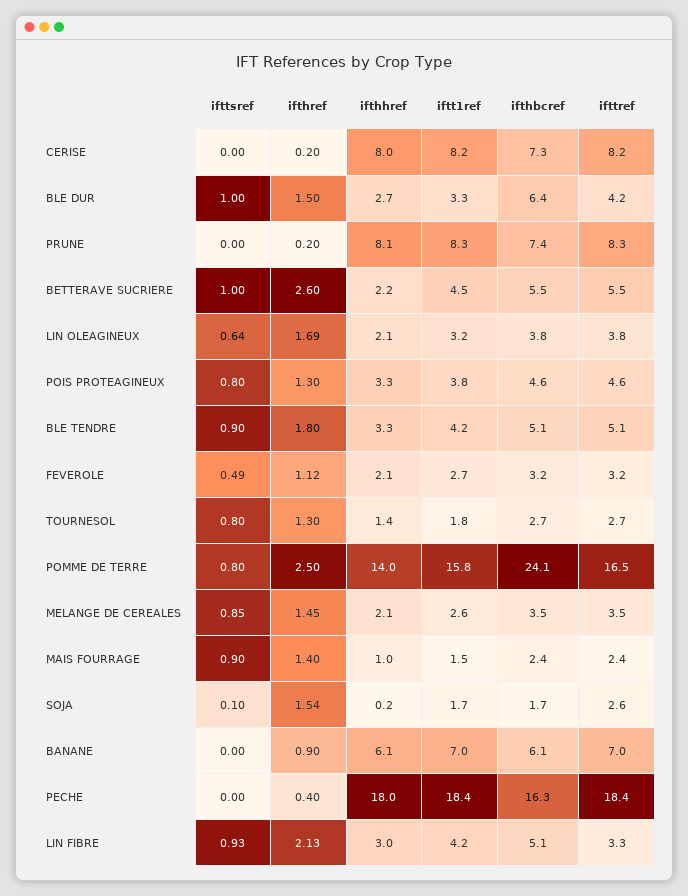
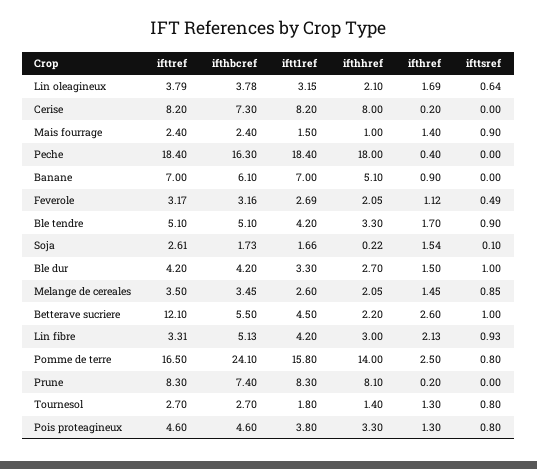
  {
    "ifttsref": {
      "CERISE": 0,
      "BLE DUR": 1,
      "PRUNE": 0,
      "BETTERAVE SUCRIERE": 1,
      "LIN OLEAGINEUX": 0.64,
      "POIS PROTEAGINEUX": 0.8,
      "BLE TENDRE": 0.9,
      "FEVEROLE": 0.49,
      "TOURNESOL": 0.8,
      "POMME DE TERRE": 0.8,
      "MELANGE DE CEREALES": 0.85,
      "MAIS FOURRAGE": 0.9,
      "SOJA": 0.1,
      "BANANE": 0,
      "PECHE": 0,
      "LIN FIBRE": 0.93
    },
    "ifthref": {
      "CERISE": 0.2,
      "BLE DUR": 1.5,
      "PRUNE": 0.2,
      "BETTERAVE SUCRIERE": 2.6,
      "LIN OLEAGINEUX": 1.69,
      "POIS PROTEAGINEUX": 1.3,
-     "BLE TENDRE": 1.8,
+     "BLE TENDRE": 1.7,
      "FEVEROLE": 1.12,
      "TOURNESOL": 1.3,
      "POMME DE TERRE": 2.5,
      "MELANGE DE CEREALES": 1.45,
      "MAIS FOURRAGE": 1.4,
      "SOJA": 1.54,
      "BANANE": 0.9,
      "PECHE": 0.4,
      "LIN FIBRE": 2.13
    },
    "ifthhref": {
      "CERISE": 8,
      "BLE DUR": 2.7,
      "PRUNE": 8.1,
      "BETTERAVE SUCRIERE": 2.2,
      "LIN OLEAGINEUX": 2.1,
      "POIS PROTEAGINEUX": 3.3,
      "BLE TENDRE": 3.3,
      "FEVEROLE": 2.05,
      "TOURNESOL": 1.4,
      "POMME DE TERRE": 14,
      "MELANGE DE CEREALES": 2.05,
      "MAIS FOURRAGE": 1,
      "SOJA": 0.22,
-     "BANANE": 6.1,
+     "BANANE": 5.1,
      "PECHE": 18,
      "LIN FIBRE": 3
    },
    "iftt1ref": {
      "CERISE": 8.2,
      "BLE DUR": 3.3,
      "PRUNE": 8.3,
      "BETTERAVE SUCRIERE": 4.5,
      "LIN OLEAGINEUX": 3.15,
      "POIS PROTEAGINEUX": 3.8,
      "BLE TENDRE": 4.2,
      "FEVEROLE": 2.69,
      "TOURNESOL": 1.8,
      "POMME DE TERRE": 15.8,
      "MELANGE DE CEREALES": 2.6,
      "MAIS FOURRAGE": 1.5,
      "SOJA": 1.66,
      "BANANE": 7,
      "PECHE": 18.4,
      "LIN FIBRE": 4.2
    },
    "ifthbcref": {
      "CERISE": 7.3,
-     "BLE DUR": 6.4,
+     "BLE DUR": 4.2,
      "PRUNE": 7.4,
      "BETTERAVE SUCRIERE": 5.5,
      "LIN OLEAGINEUX": 3.78,
      "POIS PROTEAGINEUX": 4.6,
      "BLE TENDRE": 5.1,
      "FEVEROLE": 3.16,
      "TOURNESOL": 2.7,
      "POMME DE TERRE": 24.1,
      "MELANGE DE CEREALES": 3.45,
      "MAIS FOURRAGE": 2.4,
      "SOJA": 1.73,
      "BANANE": 6.1,
      "PECHE": 16.3,
      "LIN FIBRE": 5.13
    },
    "ifttref": {
      "CERISE": 8.2,
      "BLE DUR": 4.2,
      "PRUNE": 8.3,
-     "BETTERAVE SUCRIERE": 5.5,
+     "BETTERAVE SUCRIERE": 12.1,
      "LIN OLEAGINEUX": 3.79,
      "POIS PROTEAGINEUX": 4.6,
      "BLE TENDRE": 5.1,
      "FEVEROLE": 3.17,
      "TOURNESOL": 2.7,
      "POMME DE TERRE": 16.5,
      "MELANGE DE CEREALES": 3.5,
      "MAIS FOURRAGE": 2.4,
      "SOJA": 2.61,
      "BANANE": 7,
      "PECHE": 18.4,
      "LIN FIBRE": 3.31
    }
  }

